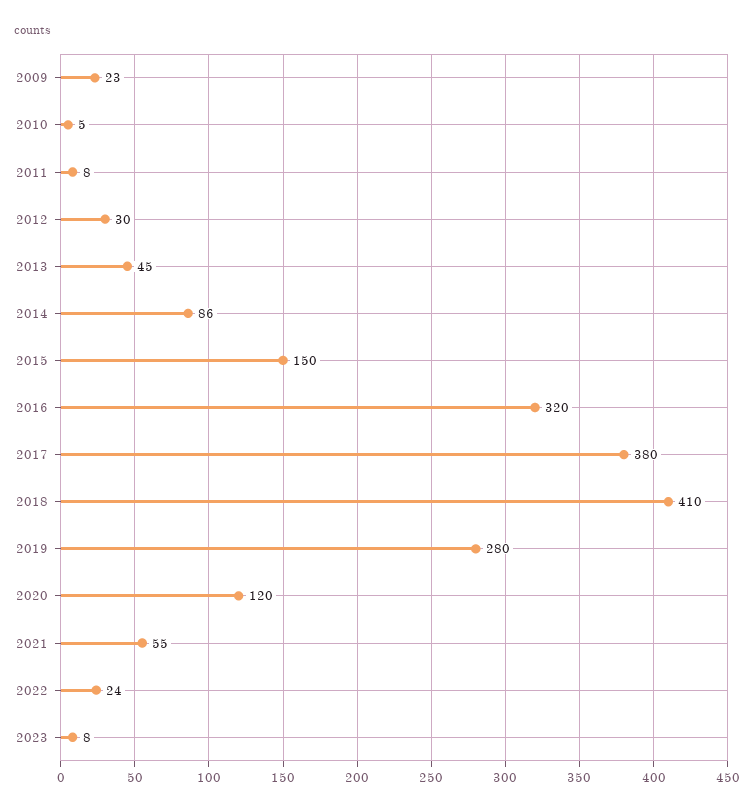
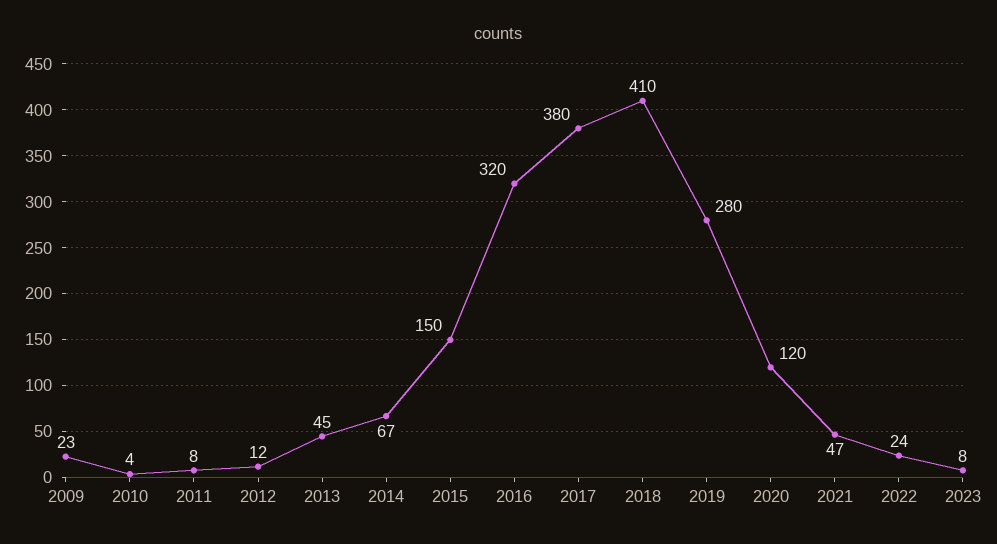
  {
    "2009": 23,
-   "2010": 5,
+   "2010": 4,
    "2011": 8,
-   "2012": 30,
+   "2012": 12,
    "2013": 45,
-   "2014": 86,
+   "2014": 67,
    "2015": 150,
    "2016": 320,
    "2017": 380,
    "2018": 410,
    "2019": 280,
    "2020": 120,
-   "2021": 55,
+   "2021": 47,
    "2022": 24,
    "2023": 8
  }

